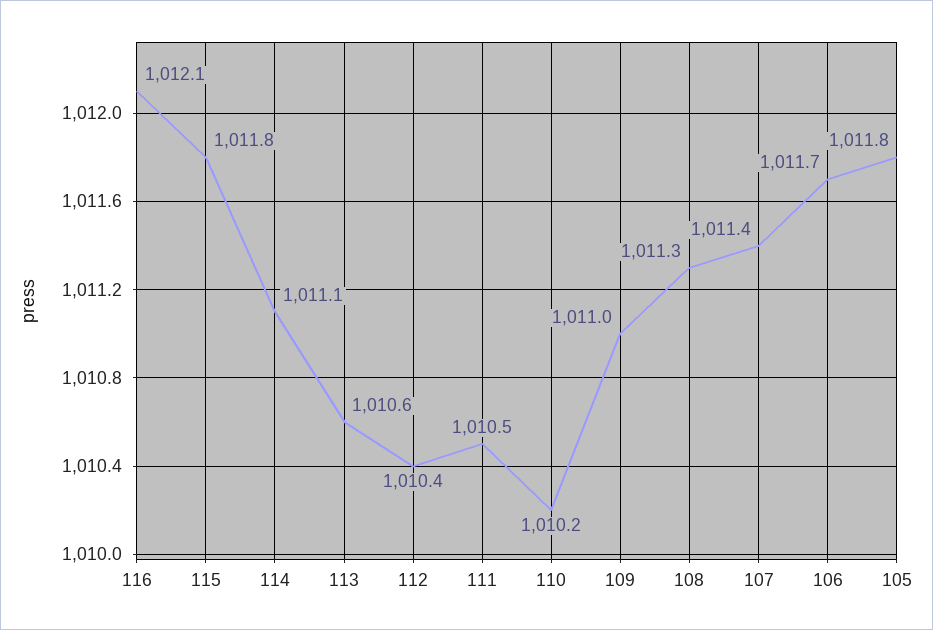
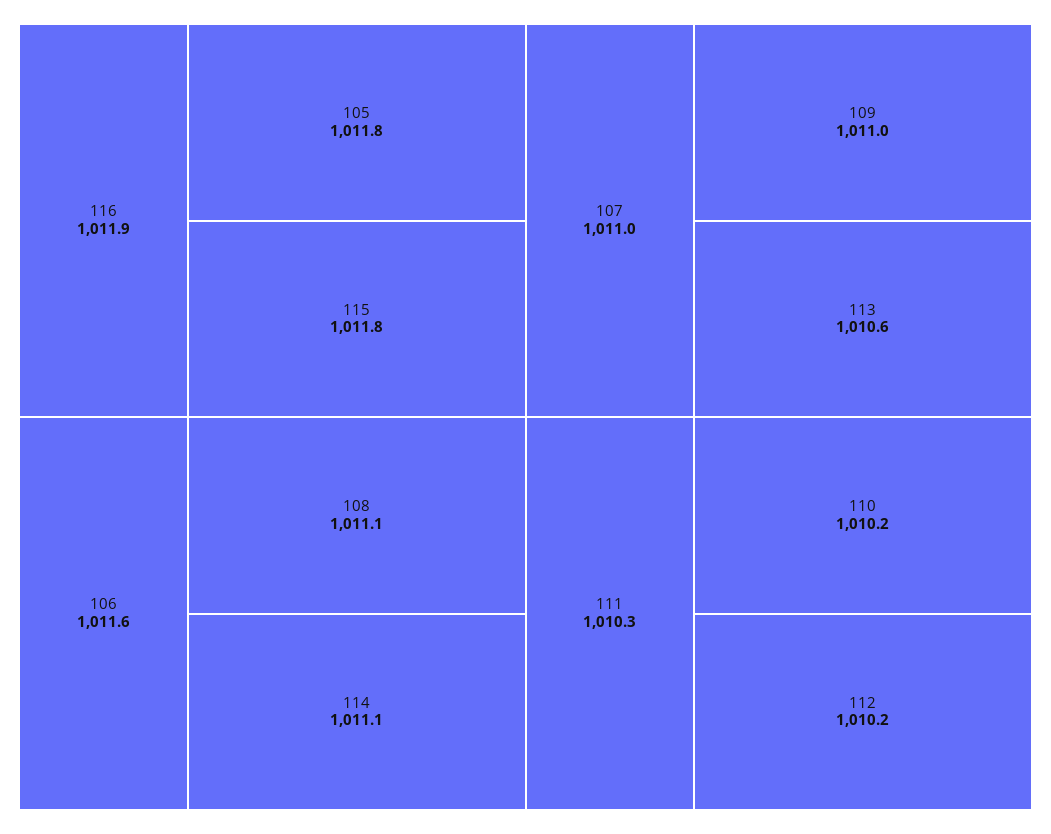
  {
-   "116": 1012.1,
+   "116": 1011.9,
    "115": 1011.8,
    "114": 1011.1,
    "113": 1010.6,
-   "112": 1010.4,
+   "112": 1010.2,
-   "111": 1010.5,
+   "111": 1010.3,
    "110": 1010.2,
    "109": 1011,
-   "108": 1011.3,
+   "108": 1011.1,
-   "107": 1011.4,
+   "107": 1011,
-   "106": 1011.7,
+   "106": 1011.6,
    "105": 1011.8
  }

